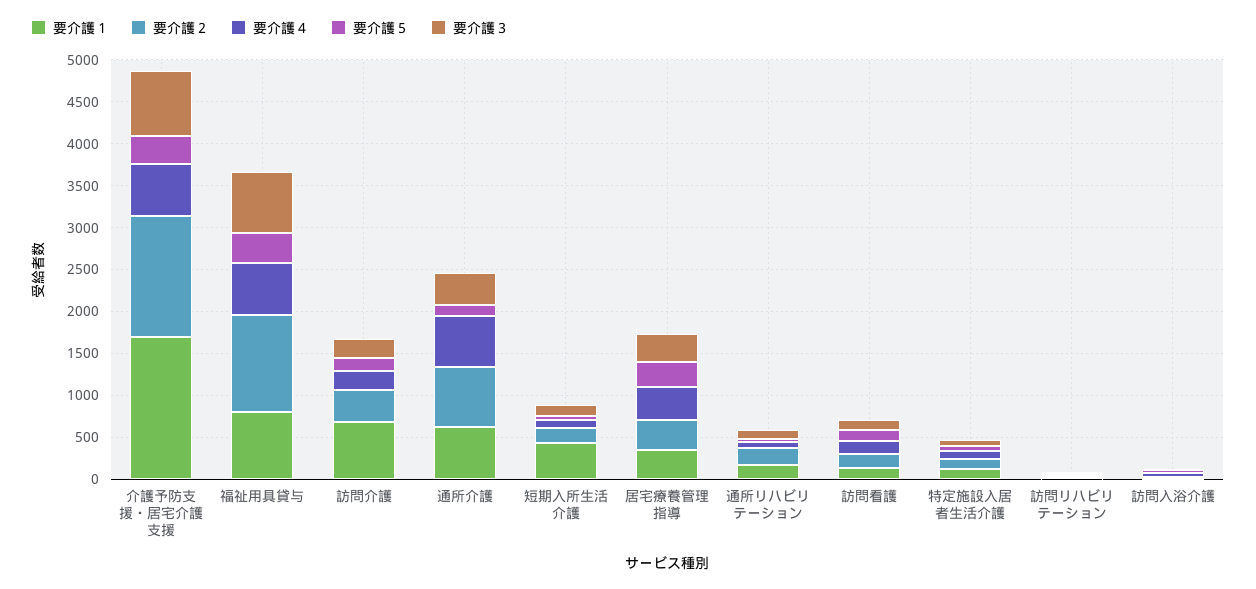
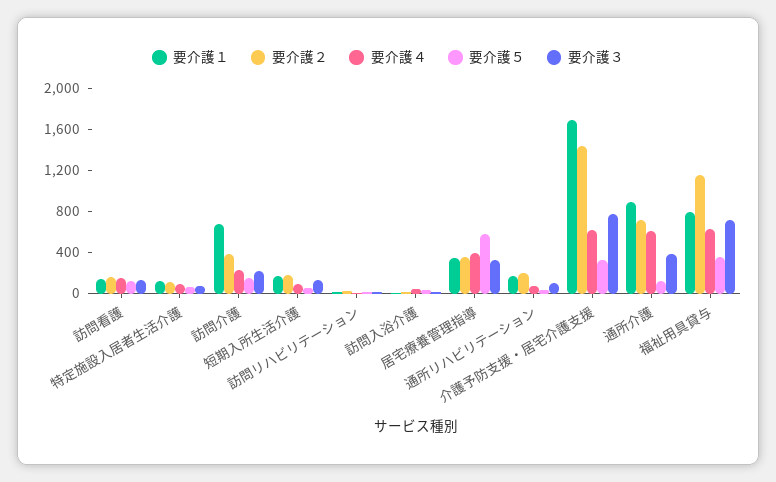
  {
    "要介護１": {
      "介護予防支援・居宅介護支援": 1700,
      "福祉用具貸与": 800,
      "訪問介護": 700,
-     "通所介護": 600,
+     "通所介護": 900,
-     "短期入所生活介護": 400,
+     "短期入所生活介護": 200,
      "居宅療養管理指導": 300,
      "通所リハビリテーション": 200,
      "訪問看護": 100,
      "特定施設入居者生活介護": 100,
      "訪問リハビリテーション": 0,
      "訪問入浴介護": 0
    },
    "要介護２": {
      "介護予防支援・居宅介護支援": 1400,
      "福祉用具貸与": 1200,
      "訪問介護": 400,
      "通所介護": 700,
      "短期入所生活介護": 200,
      "居宅療養管理指導": 400,
      "通所リハビリテーション": 200,
      "訪問看護": 200,
      "特定施設入居者生活介護": 100,
      "訪問リハビリテーション": 0,
      "訪問入浴介護": 0
    },
    "要介護４": {
      "介護予防支援・居宅介護支援": 600,
      "福祉用具貸与": 600,
      "訪問介護": 200,
      "通所介護": 600,
      "短期入所生活介護": 100,
      "居宅療養管理指導": 400,
      "通所リハビリテーション": 100,
      "訪問看護": 200,
      "特定施設入居者生活介護": 100,
      "訪問リハビリテーション": 0,
      "訪問入浴介護": 0
    },
    "要介護５": {
      "介護予防支援・居宅介護支援": 300,
      "福祉用具貸与": 400,
      "訪問介護": 200,
      "通所介護": 100,
      "短期入所生活介護": 100,
-     "居宅療養管理指導": 300,
+     "居宅療養管理指導": 600,
      "通所リハビリテーション": 0,
      "訪問看護": 100,
      "特定施設入居者生活介護": 100,
      "訪問リハビリテーション": 0,
      "訪問入浴介護": 0
    },
    "要介護３": {
      "介護予防支援・居宅介護支援": 800,
      "福祉用具貸与": 700,
      "訪問介護": 200,
      "通所介護": 400,
      "短期入所生活介護": 100,
      "居宅療養管理指導": 300,
      "通所リハビリテーション": 100,
      "訪問看護": 100,
      "特定施設入居者生活介護": 100,
      "訪問リハビリテーション": 0,
      "訪問入浴介護": 0
    }
  }

